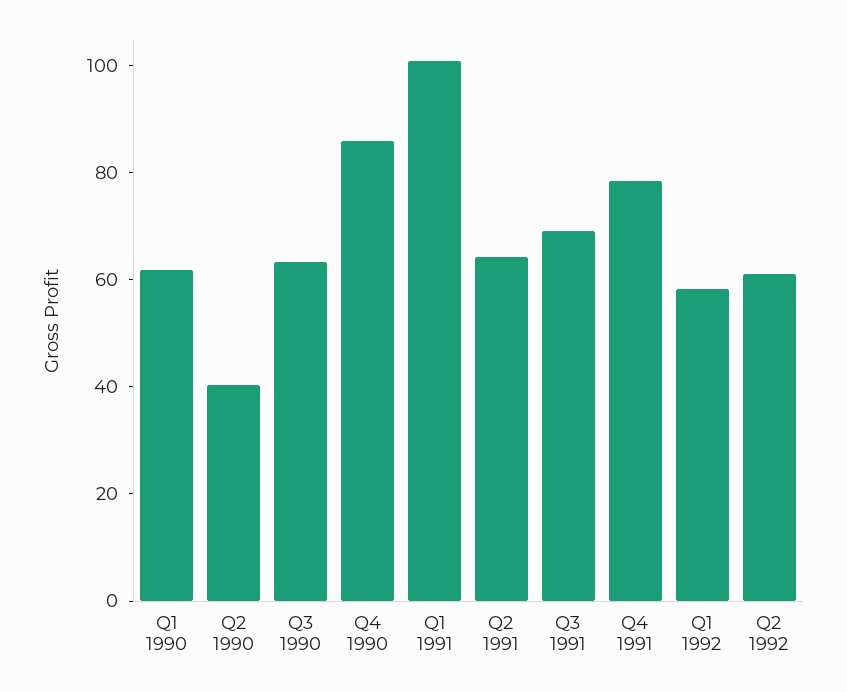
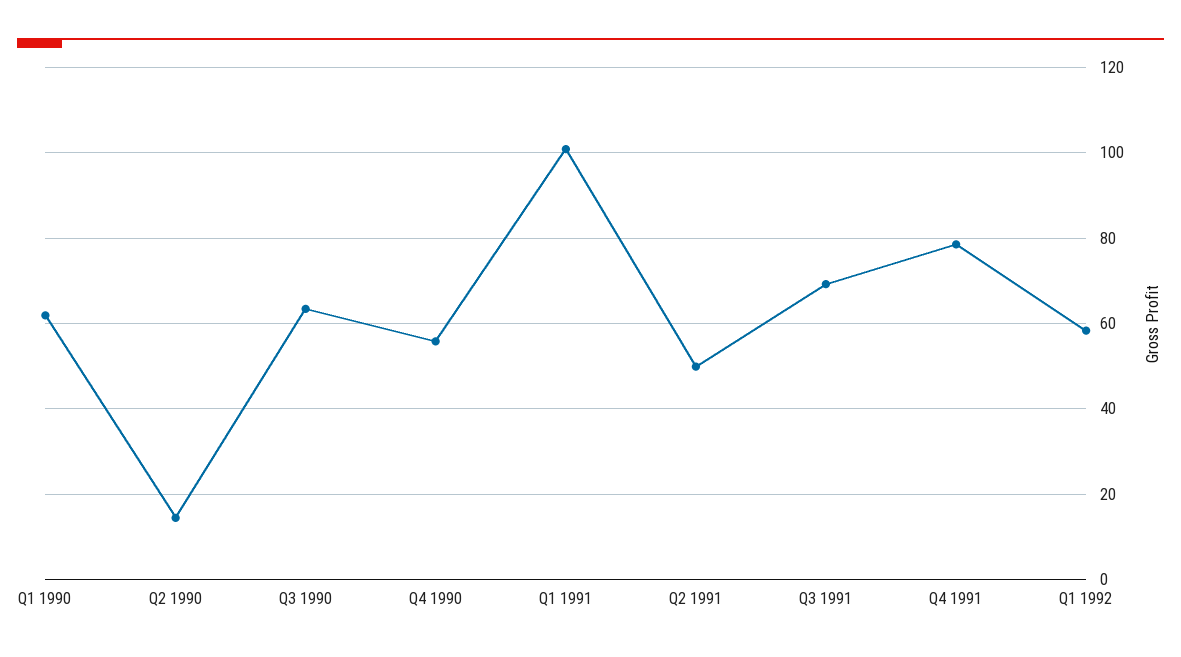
  {
    "Q1 1990": 62,
-   "Q2 1990": 40,
+   "Q2 1990": 14,
    "Q3 1990": 64,
-   "Q4 1990": 85,
+   "Q4 1990": 56,
    "Q1 1991": 100,
-   "Q2 1991": 65,
+   "Q2 1991": 50,
    "Q3 1991": 70,
    "Q4 1991": 78,
-   "Q1 1992": 58,
+   "Q1 1992": 58
-   "Q2 1992": 60
  }

